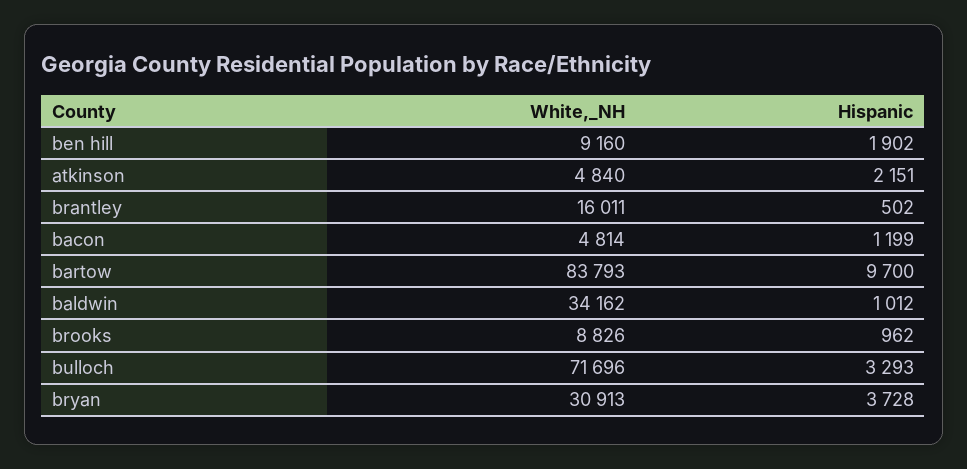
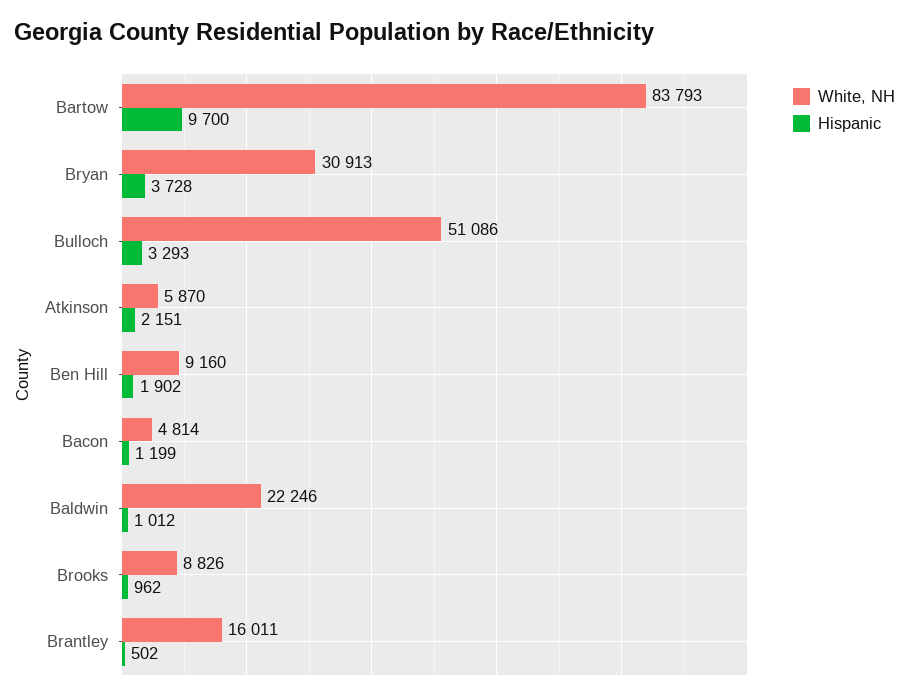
  {
    "White,_NH": {
      "ben hill": 9160,
-     "atkinson": 4840,
+     "atkinson": 5870,
      "brantley": 16011,
      "bacon": 4814,
      "bartow": 83793,
-     "baldwin": 34162,
+     "baldwin": 22246,
      "brooks": 8826,
-     "bulloch": 71696,
+     "bulloch": 51086,
      "bryan": 30913
    },
    "Hispanic": {
      "ben hill": 1902,
      "atkinson": 2151,
      "brantley": 502,
      "bacon": 1199,
      "bartow": 9700,
      "baldwin": 1012,
      "brooks": 962,
      "bulloch": 3293,
      "bryan": 3728
    }
  }

